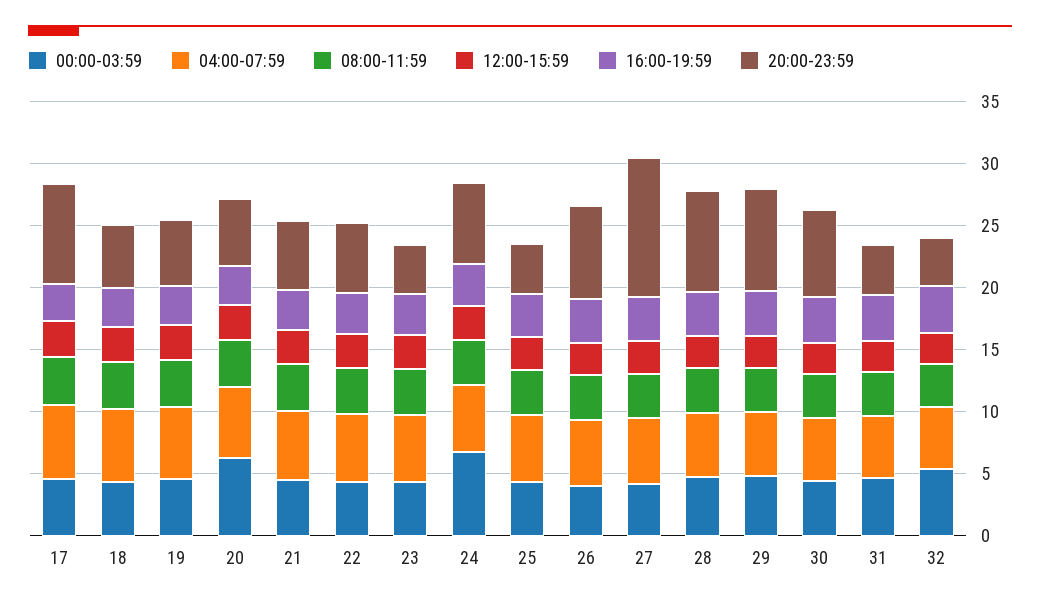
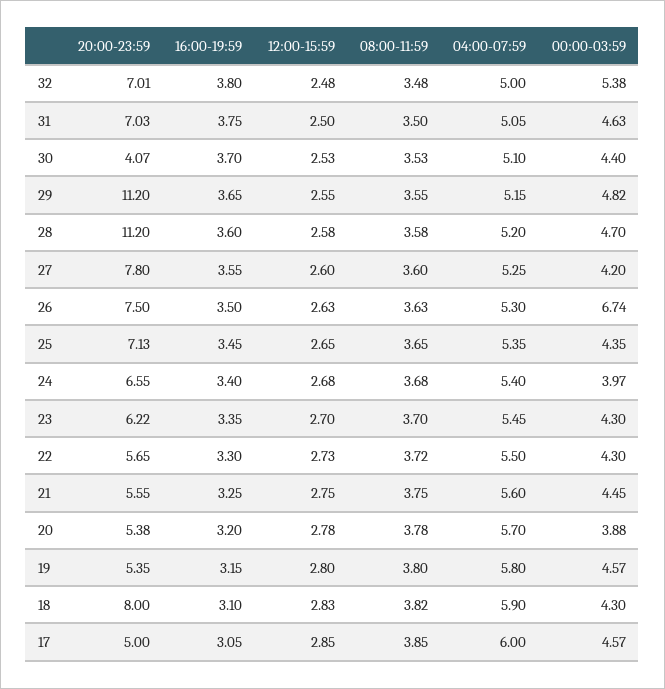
  {
    "00:00-03:59": {
      "17": 4.57,
      "18": 4.3,
      "19": 4.57,
-     "20": 6,
+     "20": 3.88,
      "21": 4.45,
      "22": 4.3,
      "23": 4.3,
-     "24": 7,
+     "24": 3.97,
      "25": 4.35,
-     "26": 4,
+     "26": 6.74,
      "27": 4.2,
      "28": 4.7,
      "29": 4.82,
      "30": 4.4,
      "31": 4.63,
      "32": 5.38
    },
    "04:00-07:59": {
      "17": 6,
      "18": 5.9,
      "19": 5.8,
      "20": 5.7,
      "21": 5.6,
      "22": 5.5,
      "23": 5.45,
      "24": 5.4,
      "25": 5.35,
      "26": 5.3,
      "27": 5.25,
      "28": 5.2,
      "29": 5.15,
      "30": 5.1,
      "31": 5.05,
      "32": 5
    },
    "08:00-11:59": {
      "17": 3.85,
      "18": 3.82,
      "19": 3.8,
      "20": 3.78,
      "21": 3.75,
      "22": 3.72,
      "23": 3.7,
      "24": 3.68,
      "25": 3.65,
      "26": 3.63,
      "27": 3.6,
      "28": 3.58,
      "29": 3.55,
      "30": 3.53,
      "31": 3.5,
      "32": 3.48
    },
    "12:00-15:59": {
      "17": 2.85,
      "18": 2.83,
      "19": 2.8,
      "20": 2.78,
      "21": 2.75,
      "22": 2.73,
      "23": 2.7,
      "24": 2.68,
      "25": 2.65,
      "26": 2.63,
      "27": 2.6,
      "28": 2.58,
      "29": 2.55,
      "30": 2.53,
      "31": 2.5,
      "32": 2.48
    },
    "16:00-19:59": {
      "17": 3.05,
      "18": 3.1,
      "19": 3.15,
      "20": 3.2,
      "21": 3.25,
      "22": 3.3,
      "23": 3.35,
      "24": 3.4,
      "25": 3.45,
      "26": 3.5,
      "27": 3.55,
      "28": 3.6,
      "29": 3.65,
      "30": 3.7,
      "31": 3.75,
      "32": 3.8
    },
    "20:00-23:59": {
-     "17": 8,
+     "17": 5,
-     "18": 5,
+     "18": 8,
      "19": 5.35,
      "20": 5.38,
      "21": 5.55,
      "22": 5.65,
-     "23": 4,
+     "23": 6.22,
      "24": 6.55,
-     "25": 4,
+     "25": 7.13,
      "26": 7.5,
-     "27": 11,
+     "27": 7.8,
-     "28": 8,
+     "28": 11.2,
-     "29": 8,
+     "29": 11.2,
-     "30": 7,
+     "30": 4.07,
-     "31": 4,
+     "31": 7.03,
-     "32": 4
+     "32": 7.01
    }
  }

